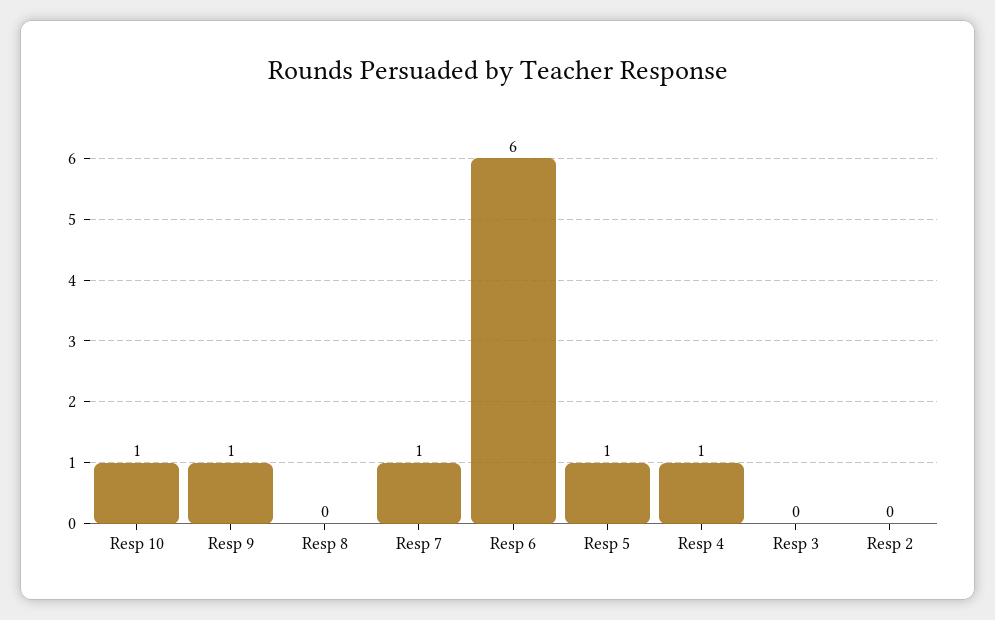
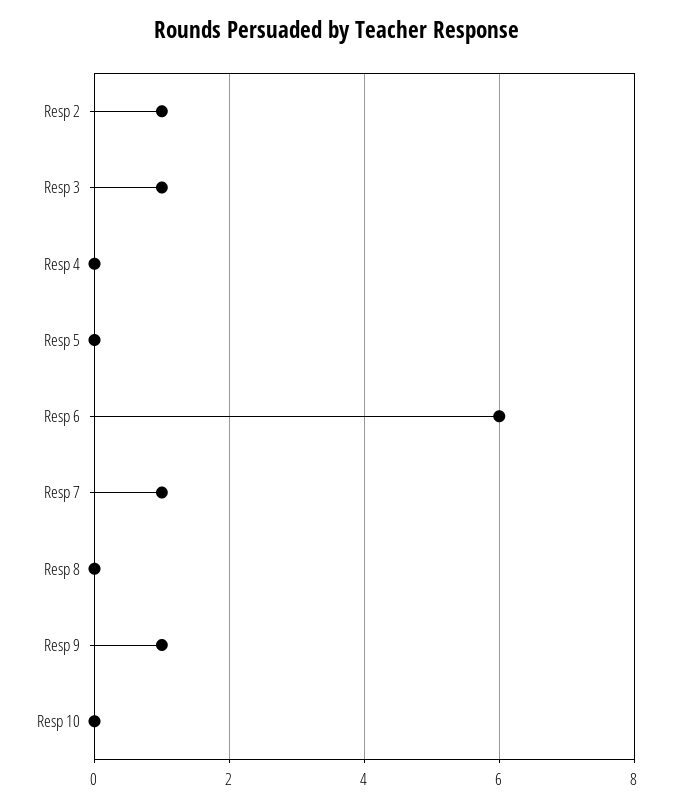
  {
-   "Resp 10": 1,
+   "Resp 10": 0,
    "Resp 9": 1,
    "Resp 8": 0,
    "Resp 7": 1,
    "Resp 6": 6,
-   "Resp 5": 1,
+   "Resp 5": 0,
-   "Resp 4": 1,
+   "Resp 4": 0,
-   "Resp 3": 0,
+   "Resp 3": 1,
-   "Resp 2": 0
+   "Resp 2": 1
  }

